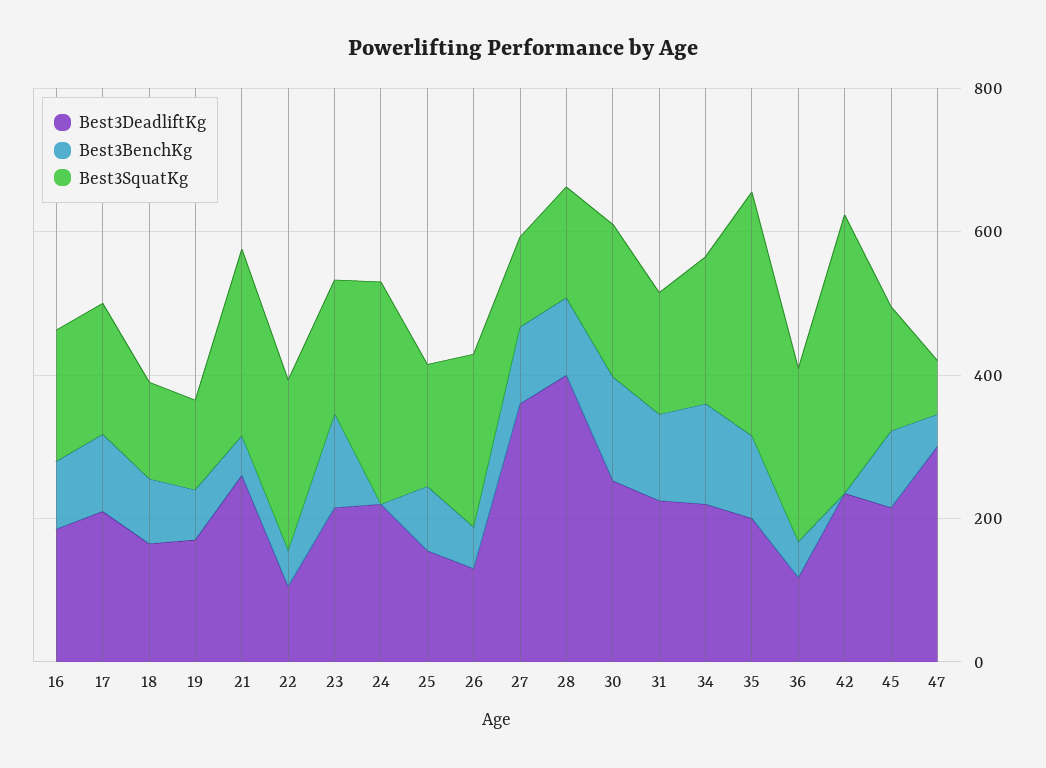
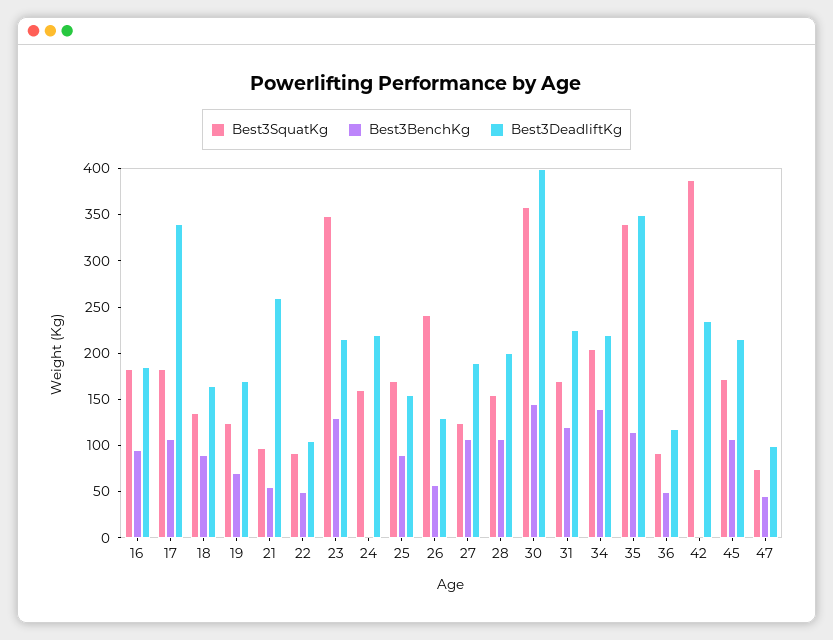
  {
    "Best3DeadliftKg": {
      "16": 190,
-     "17": 200,
+     "17": 340,
      "18": 170,
      "19": 170,
      "21": 260,
      "22": 110,
      "23": 220,
      "24": 220,
      "25": 160,
      "26": 130,
-     "27": 350,
+     "27": 190,
-     "28": 400,
+     "28": 200,
-     "30": 250,
+     "30": 400,
      "31": 230,
      "34": 220,
-     "35": 200,
+     "35": 350,
      "36": 120,
      "42": 240,
      "45": 220,
-     "47": 300
+     "47": 100
    },
    "Best3BenchKg": {
      "16": 100,
      "17": 110,
      "18": 90,
      "19": 70,
      "21": 60,
      "22": 50,
      "23": 130,
      "24": 0,
      "25": 90,
      "26": 60,
      "27": 110,
      "28": 110,
      "30": 150,
      "31": 120,
      "34": 140,
      "35": 120,
      "36": 50,
      "42": 0,
      "45": 110,
      "47": 50
    },
    "Best3SquatKg": {
      "16": 180,
      "17": 180,
      "18": 140,
      "19": 130,
-     "21": 250,
+     "21": 100,
-     "22": 250,
+     "22": 90,
-     "23": 200,
+     "23": 350,
-     "24": 300,
+     "24": 160,
      "25": 170,
      "26": 240,
      "27": 130,
      "28": 160,
-     "30": 200,
+     "30": 360,
      "31": 170,
      "34": 210,
      "35": 340,
-     "36": 250,
+     "36": 90,
      "42": 390,
      "45": 170,
      "47": 80
    }
  }

